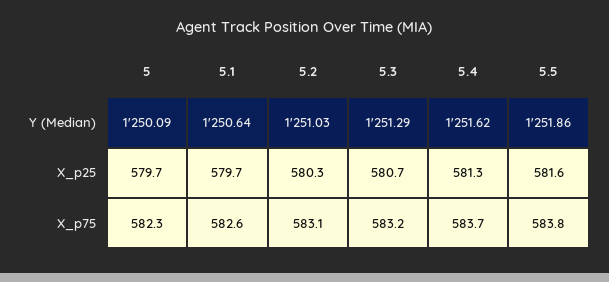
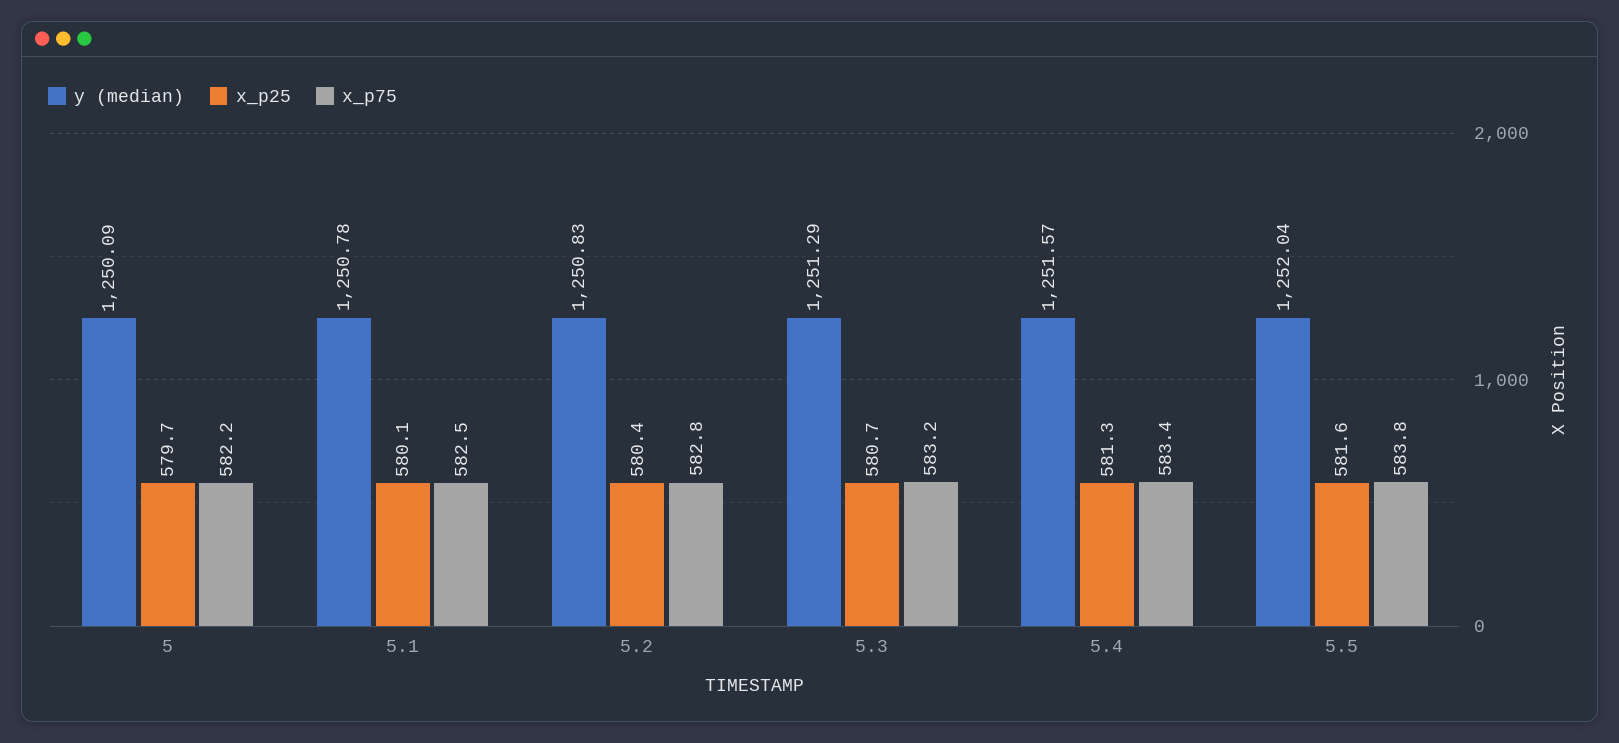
  {
    "Y (Median)": {
      "5": 1250.09,
-     "5.1": 1250.64,
+     "5.1": 1250.78,
-     "5.2": 1251.03,
+     "5.2": 1250.83,
      "5.3": 1251.29,
-     "5.4": 1251.62,
+     "5.4": 1251.57,
-     "5.5": 1251.86
+     "5.5": 1252.04
    },
    "X_p25": {
      "5": 579.7,
-     "5.1": 579.7,
+     "5.1": 580.1,
-     "5.2": 580.3,
+     "5.2": 580.4,
      "5.3": 580.7,
      "5.4": 581.3,
      "5.5": 581.6
    },
    "X_p75": {
-     "5": 582.3,
+     "5": 582.2,
-     "5.1": 582.6,
+     "5.1": 582.5,
-     "5.2": 583.1,
+     "5.2": 582.8,
      "5.3": 583.2,
-     "5.4": 583.7,
+     "5.4": 583.4,
      "5.5": 583.8
    }
  }

